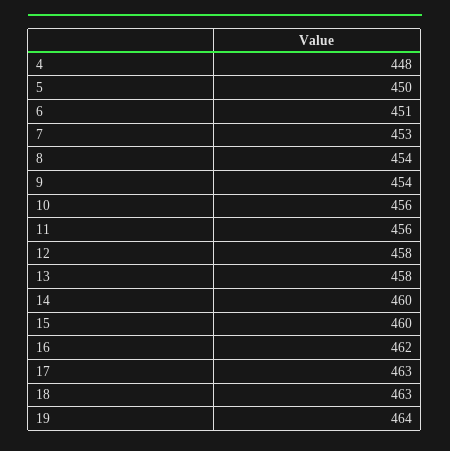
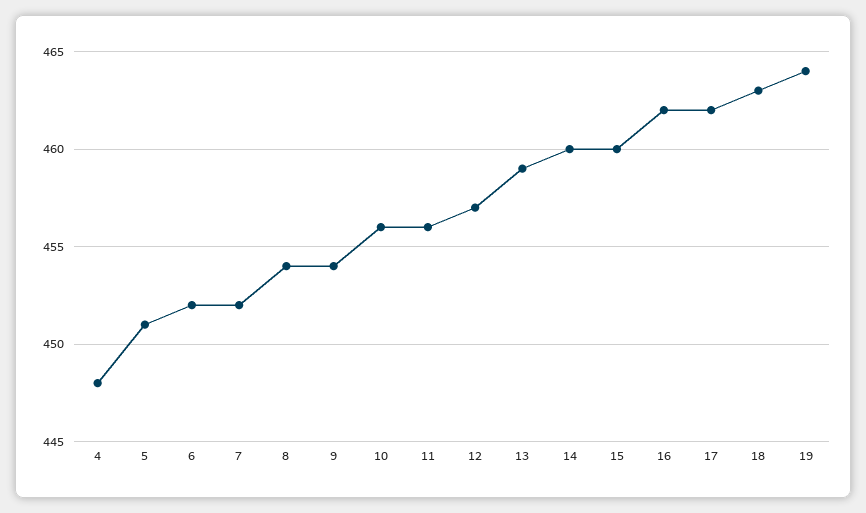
  {
    "4": 448,
-   "5": 450,
+   "5": 451,
-   "6": 451,
+   "6": 452,
-   "7": 453,
+   "7": 452,
    "8": 454,
    "9": 454,
    "10": 456,
    "11": 456,
-   "12": 458,
+   "12": 457,
-   "13": 458,
+   "13": 459,
    "14": 460,
    "15": 460,
    "16": 462,
-   "17": 463,
+   "17": 462,
    "18": 463,
    "19": 464
  }

